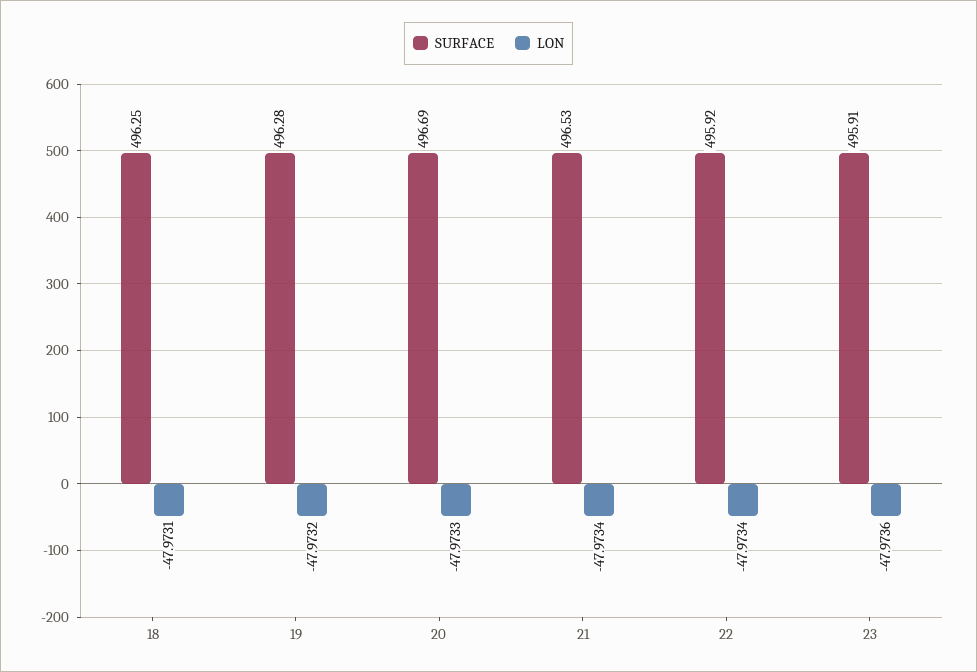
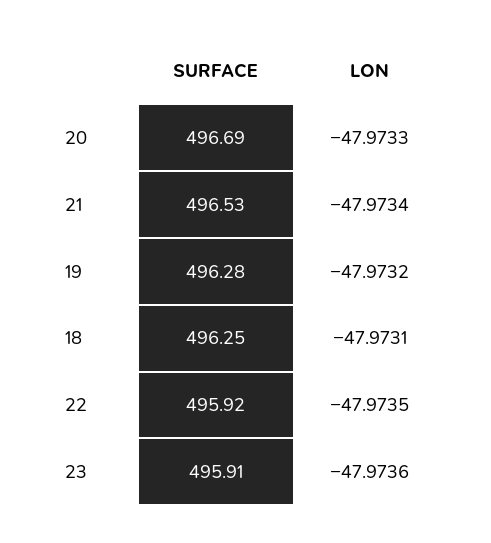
  {
    "SURFACE": {
      "18": 496.25,
      "19": 496.28,
      "20": 496.69,
      "21": 496.53,
      "22": 495.92,
      "23": 495.91
    },
    "LON": {
      "18": -47.9731,
      "19": -47.9732,
      "20": -47.9733,
      "21": -47.9734,
-     "22": -47.9734,
+     "22": -47.9735,
      "23": -47.9736
    }
  }

